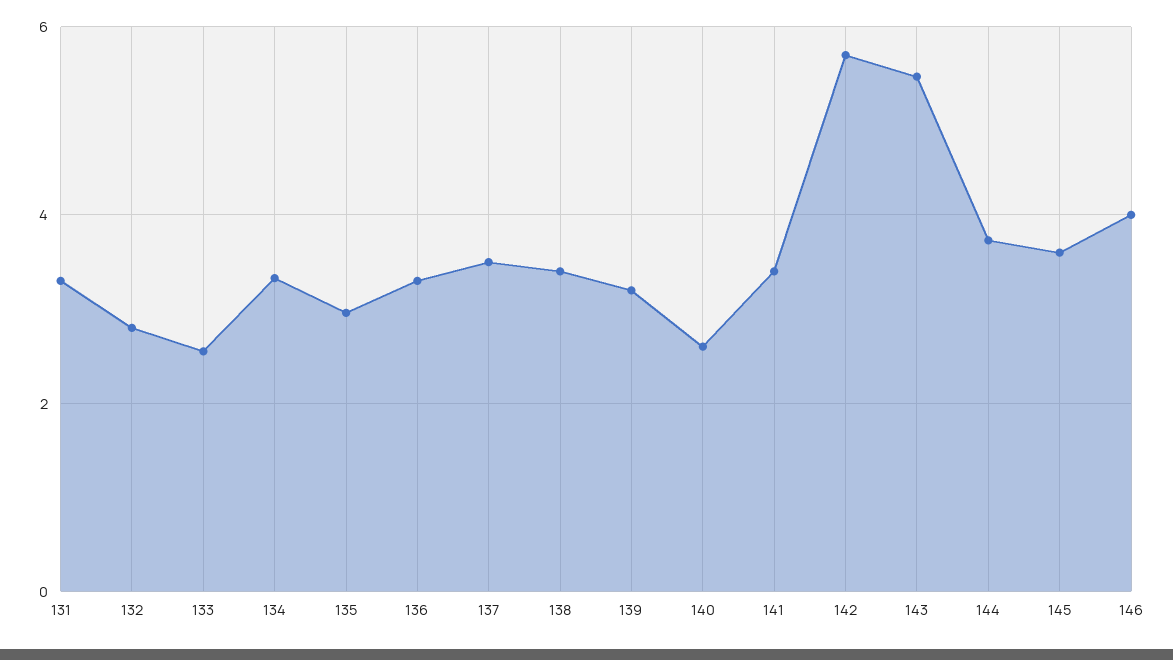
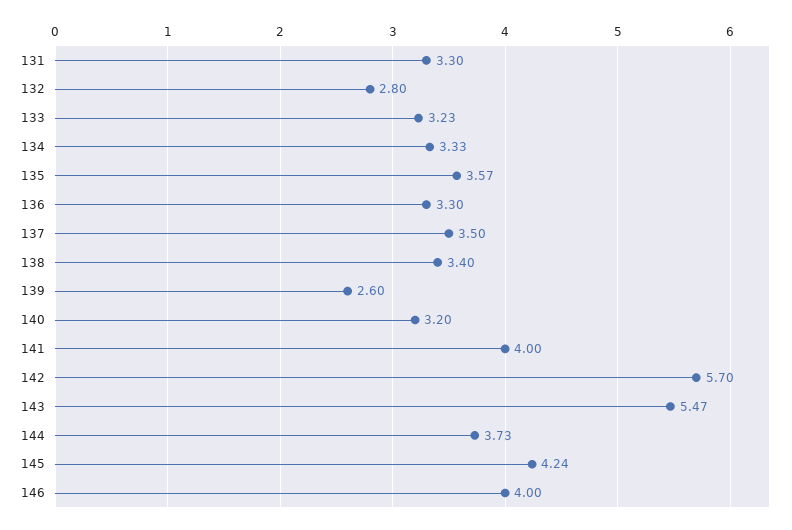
  {
    "131": 3.3,
    "132": 2.8,
-   "133": 2.6,
+   "133": 3.23,
    "134": 3.33,
-   "135": 3,
+   "135": 3.57,
    "136": 3.3,
    "137": 3.5,
    "138": 3.4,
-   "139": 3.2,
+   "139": 2.6,
-   "140": 2.6,
+   "140": 3.2,
-   "141": 3.4,
+   "141": 4,
    "142": 5.7,
    "143": 5.47,
    "144": 3.73,
-   "145": 3.6,
+   "145": 4.24,
    "146": 4
  }

